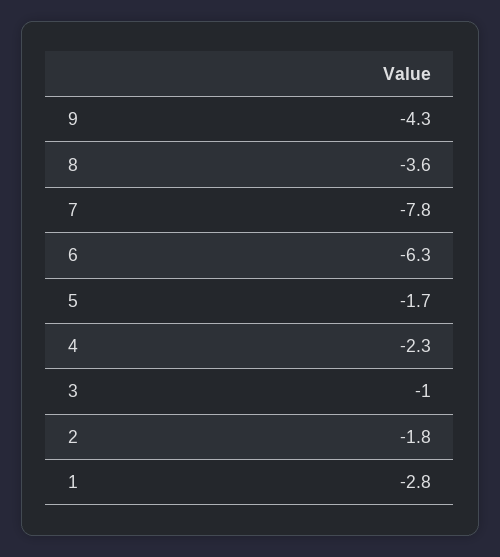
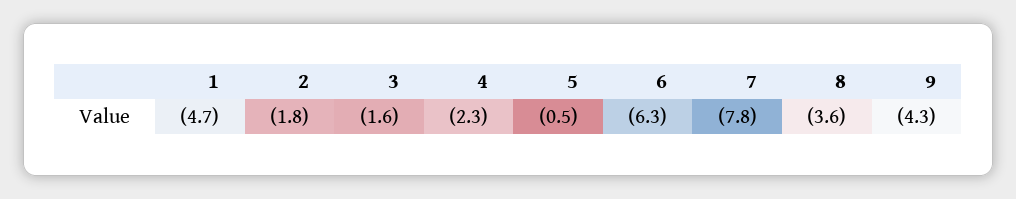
  {
    "9": -4.3,
    "8": -3.6,
    "7": -7.8,
    "6": -6.3,
-   "5": -1.7,
+   "5": -0.5,
    "4": -2.3,
-   "3": -1,
+   "3": -1.6,
    "2": -1.8,
-   "1": -2.8
+   "1": -4.7
  }

